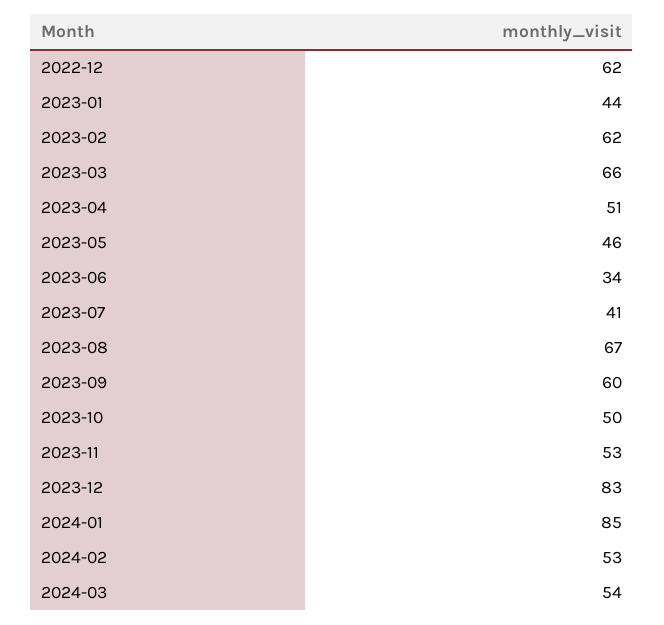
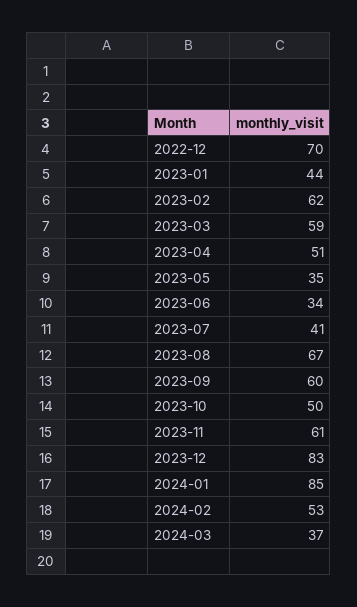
  {
-   "2022-12": 62,
+   "2022-12": 70,
    "2023-01": 44,
    "2023-02": 62,
-   "2023-03": 66,
+   "2023-03": 59,
    "2023-04": 51,
-   "2023-05": 46,
+   "2023-05": 35,
    "2023-06": 34,
    "2023-07": 41,
    "2023-08": 67,
    "2023-09": 60,
    "2023-10": 50,
-   "2023-11": 53,
+   "2023-11": 61,
    "2023-12": 83,
    "2024-01": 85,
    "2024-02": 53,
-   "2024-03": 54
+   "2024-03": 37
  }

